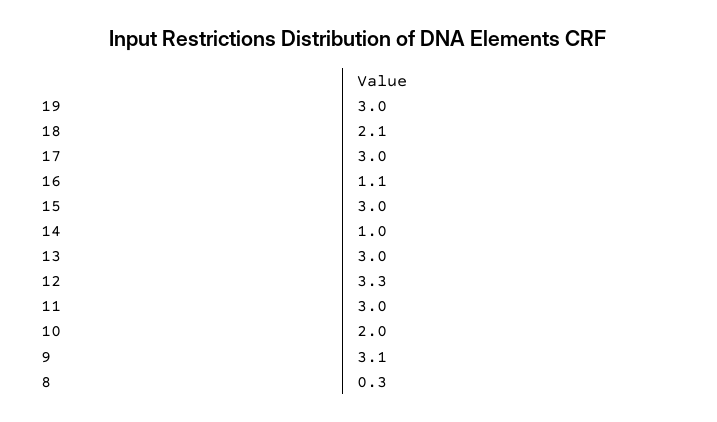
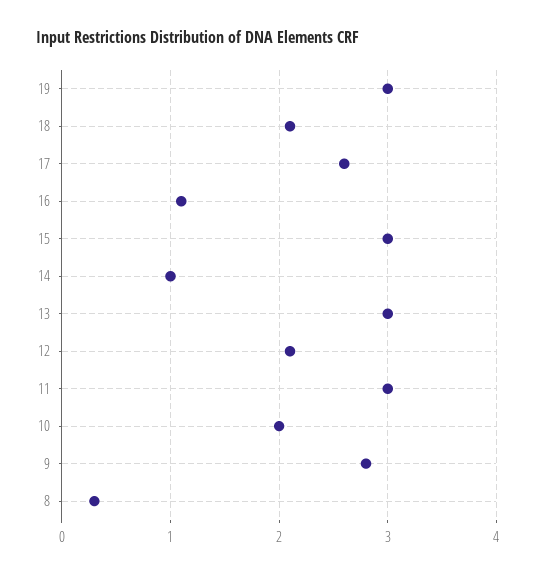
  {
    "19": 3,
    "18": 2.1,
-   "17": 3,
+   "17": 2.6,
    "16": 1.1,
    "15": 3,
    "14": 1,
    "13": 3,
-   "12": 3.3,
+   "12": 2.1,
    "11": 3,
    "10": 2,
-   "9": 3.1,
+   "9": 2.8,
    "8": 0.3
  }

